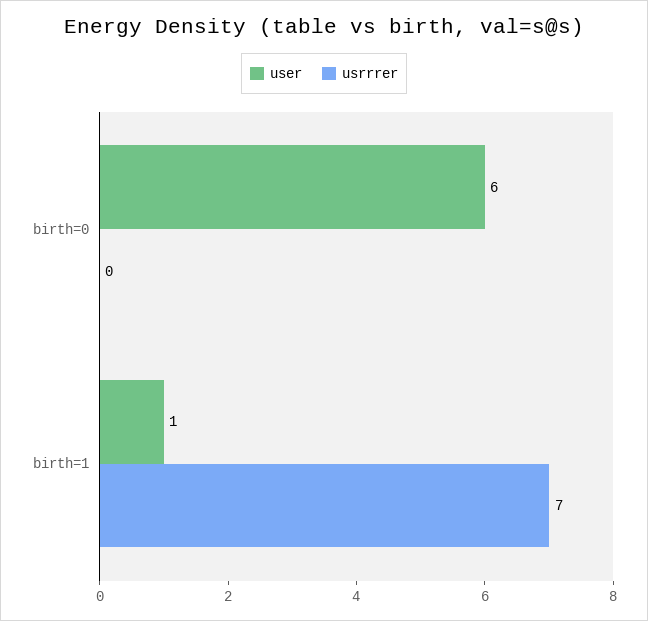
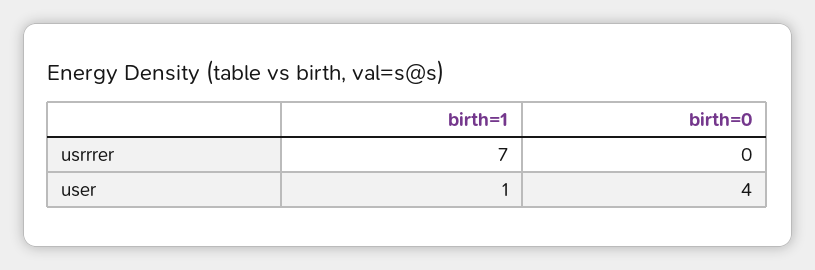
  {
    "user": {
-     "birth=0": 6,
+     "birth=0": 4,
      "birth=1": 1
    },
    "usrrrer": {
      "birth=0": 0,
      "birth=1": 7
    }
  }

